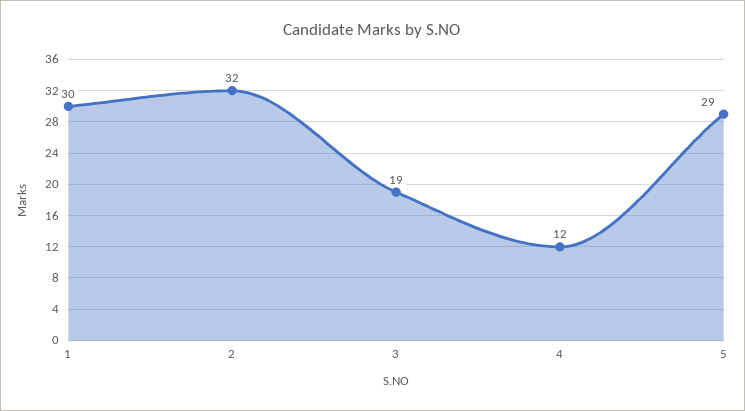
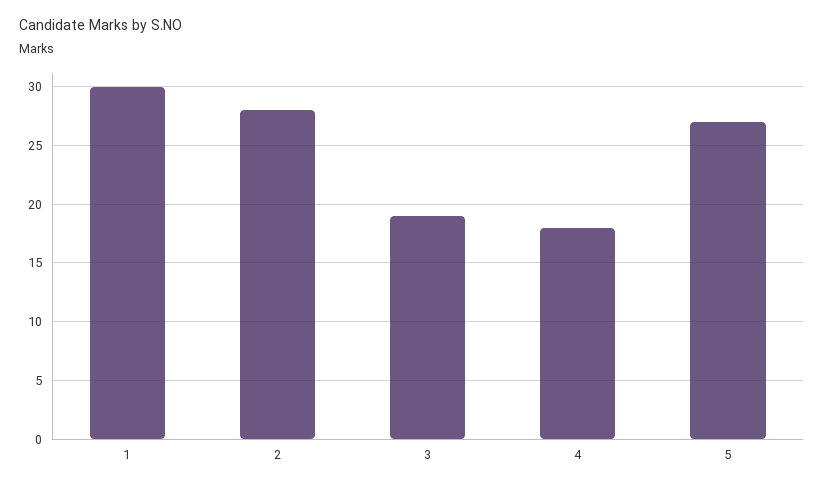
  {
    "1": 30,
-   "2": 32,
+   "2": 28,
    "3": 19,
-   "4": 12,
+   "4": 18,
-   "5": 29
+   "5": 27
  }

